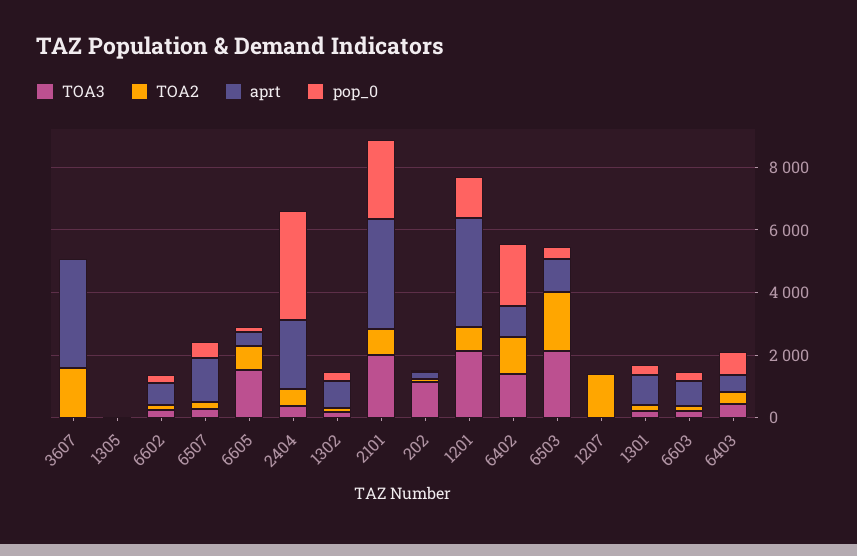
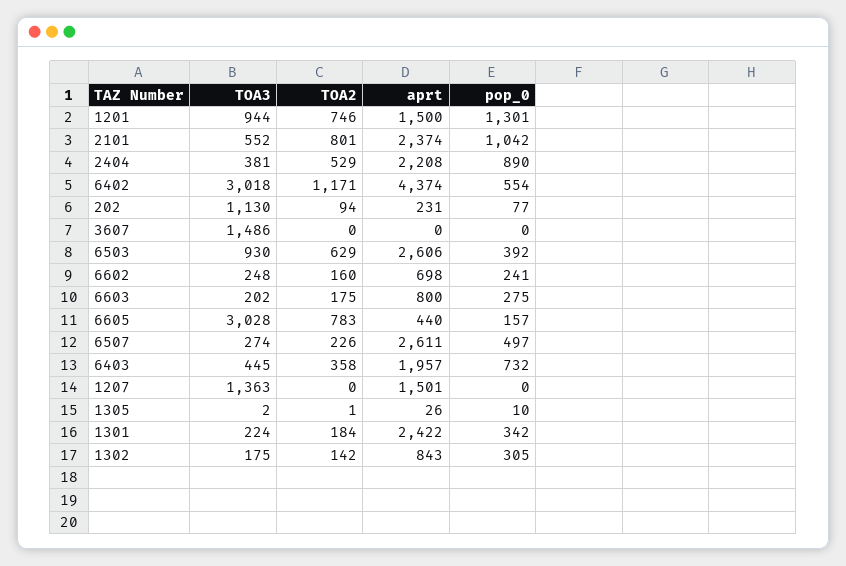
  {
    "TOA3": {
-     "3607": 0,
+     "3607": 1486,
      "1305": 2,
      "6602": 248,
      "6507": 274,
-     "6605": 1500,
+     "6605": 3028,
      "2404": 381,
      "1302": 175,
-     "2101": 2000,
+     "2101": 552,
      "202": 1130,
-     "1201": 2000,
+     "1201": 944,
-     "6402": 1500,
+     "6402": 3018,
-     "6503": 2000,
+     "6503": 930,
-     "1207": 0,
+     "1207": 1363,
      "1301": 224,
      "6603": 202,
      "6403": 445
    },
    "TOA2": {
-     "3607": 1500,
+     "3607": 0,
      "1305": 1,
      "6602": 160,
      "6507": 226,
      "6605": 783,
      "2404": 529,
      "1302": 142,
      "2101": 801,
      "202": 94,
      "1201": 746,
      "6402": 1171,
-     "6503": 2000,
+     "6503": 629,
-     "1207": 1500,
+     "1207": 0,
      "1301": 184,
      "6603": 175,
      "6403": 358
    },
    "aprt": {
-     "3607": 3500,
+     "3607": 0,
      "1305": 26,
      "6602": 698,
-     "6507": 1500,
+     "6507": 2611,
      "6605": 440,
      "2404": 2208,
      "1302": 843,
-     "2101": 3500,
+     "2101": 2374,
      "202": 231,
-     "1201": 3500,
+     "1201": 1500,
-     "6402": 1000,
+     "6402": 4374,
-     "6503": 1000,
+     "6503": 2606,
-     "1207": 0,
+     "1207": 1501,
-     "1301": 1000,
+     "1301": 2422,
      "6603": 800,
-     "6403": 500
+     "6403": 1957
    },
    "pop_0": {
      "3607": 0,
      "1305": 10,
      "6602": 241,
      "6507": 497,
      "6605": 157,
-     "2404": 3500,
+     "2404": 890,
      "1302": 305,
-     "2101": 2500,
+     "2101": 1042,
      "202": 77,
      "1201": 1301,
-     "6402": 2000,
+     "6402": 554,
      "6503": 392,
      "1207": 0,
      "1301": 342,
      "6603": 275,
      "6403": 732
    }
  }

